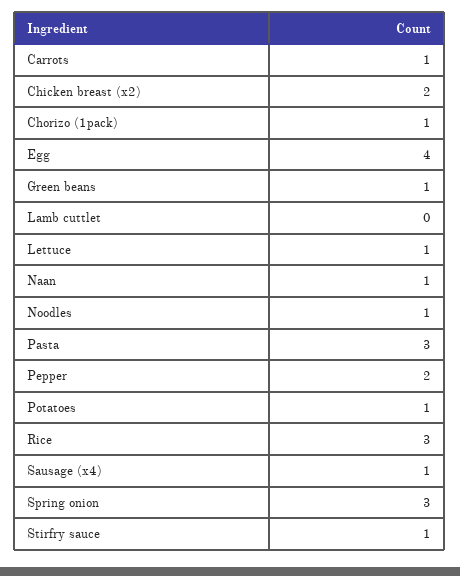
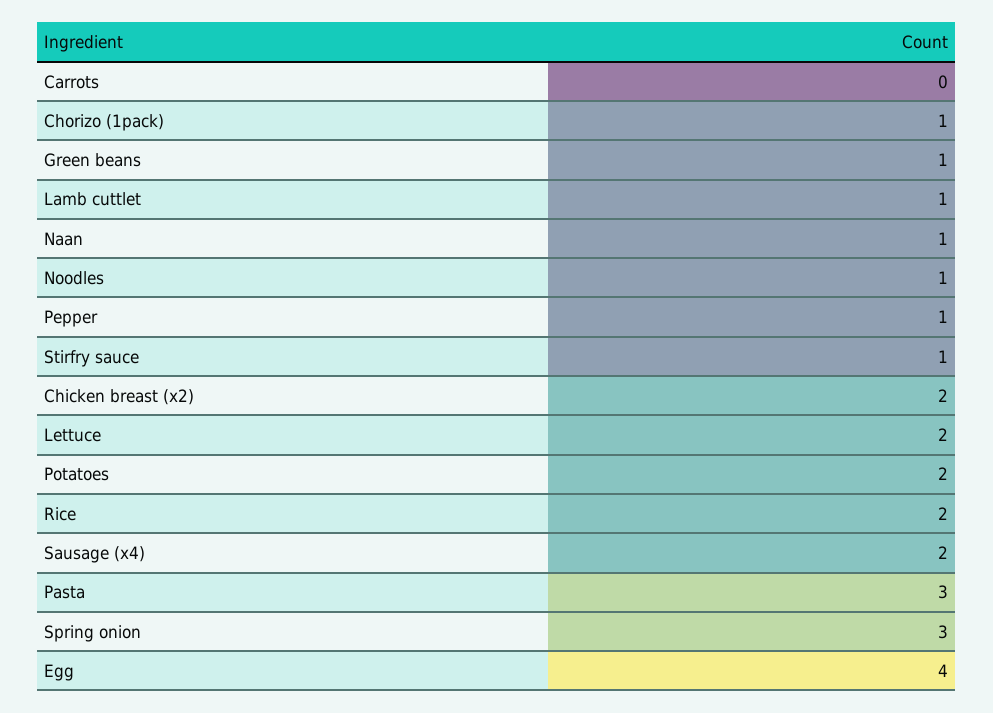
  {
-   "Carrots": 1,
+   "Carrots": 0,
    "Chicken breast (x2)": 2,
    "Chorizo (1pack)": 1,
    "Egg": 4,
    "Green beans": 1,
-   "Lamb cuttlet": 0,
+   "Lamb cuttlet": 1,
-   "Lettuce": 1,
+   "Lettuce": 2,
    "Naan": 1,
    "Noodles": 1,
    "Pasta": 3,
-   "Pepper": 2,
+   "Pepper": 1,
-   "Potatoes": 1,
+   "Potatoes": 2,
-   "Rice": 3,
+   "Rice": 2,
-   "Sausage (x4)": 1,
+   "Sausage (x4)": 2,
    "Spring onion": 3,
    "Stirfry sauce": 1
  }

